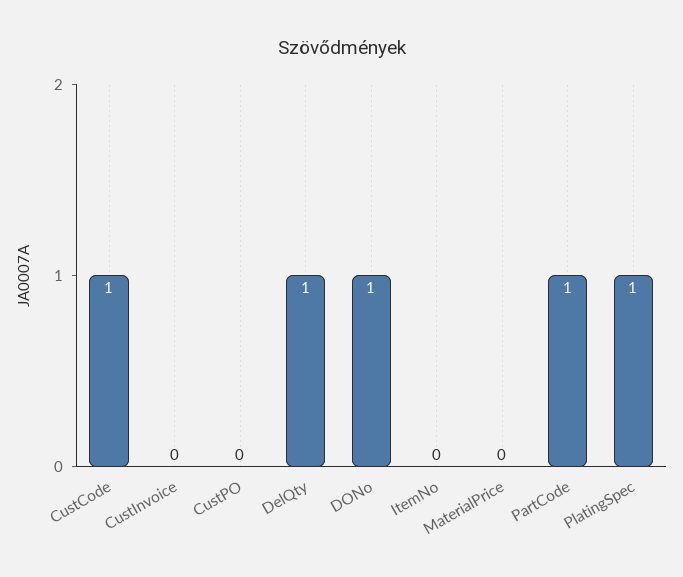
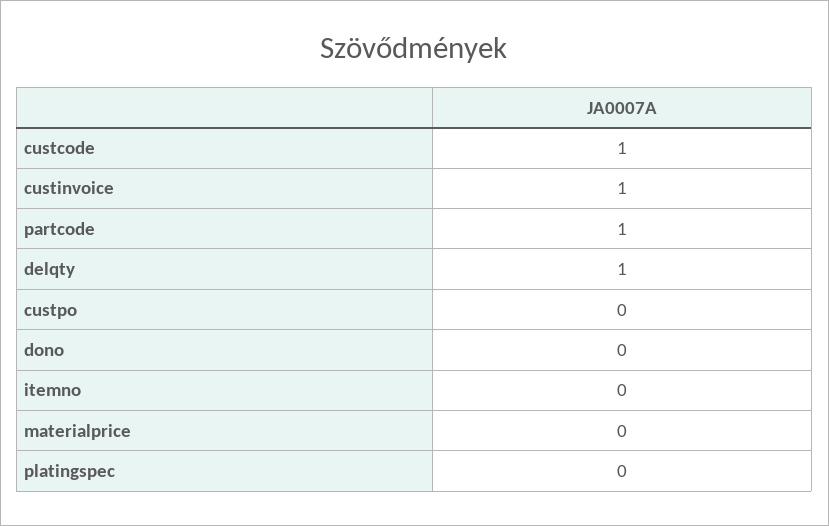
  {
    "CustCode": 1,
-   "CustInvoice": 0,
+   "CustInvoice": 1,
    "CustPO": 0,
    "DelQty": 1,
-   "DONo": 1,
+   "DONo": 0,
    "ItemNo": 0,
    "MaterialPrice": 0,
    "PartCode": 1,
-   "PlatingSpec": 1
+   "PlatingSpec": 0
  }

